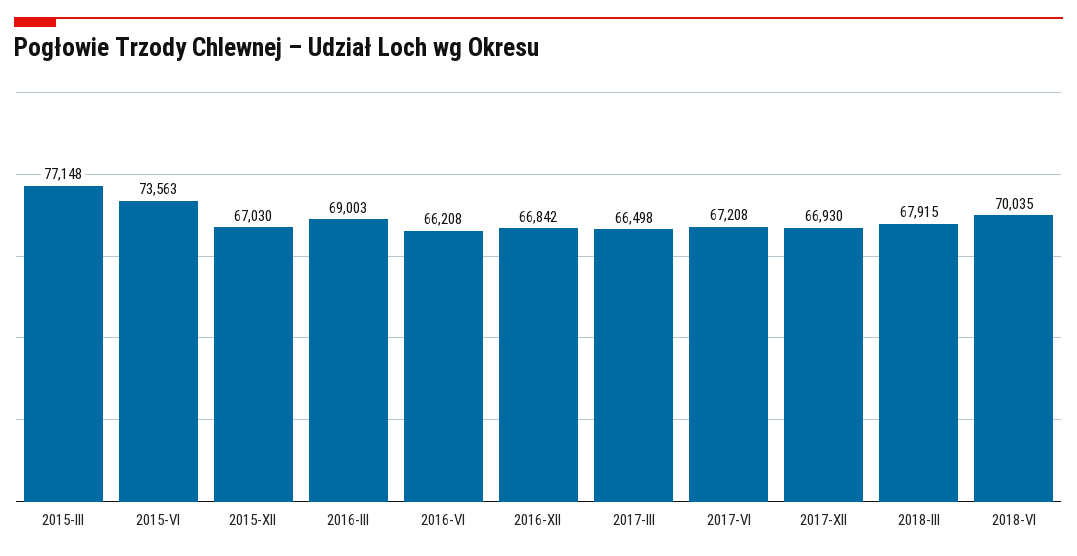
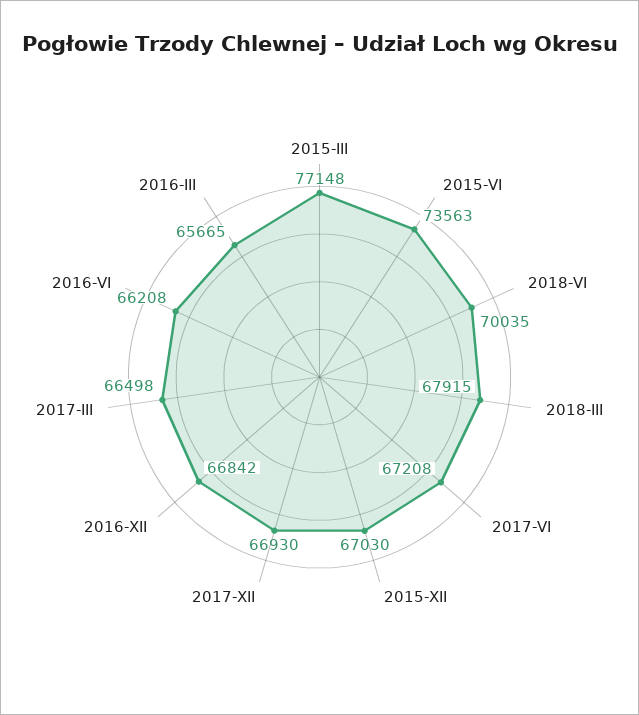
  {
    "2015-III": 77148,
    "2015-VI": 73563,
    "2015-XII": 67030,
-   "2016-III": 69003,
+   "2016-III": 65665,
    "2016-VI": 66208,
    "2016-XII": 66842,
    "2017-III": 66498,
    "2017-VI": 67208,
    "2017-XII": 66930,
    "2018-III": 67915,
    "2018-VI": 70035
  }

